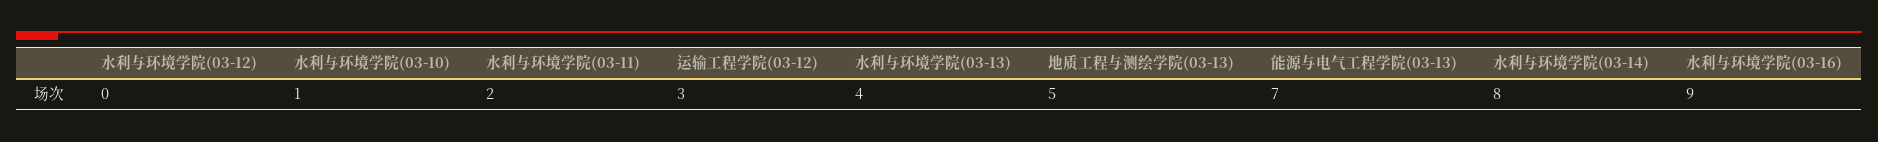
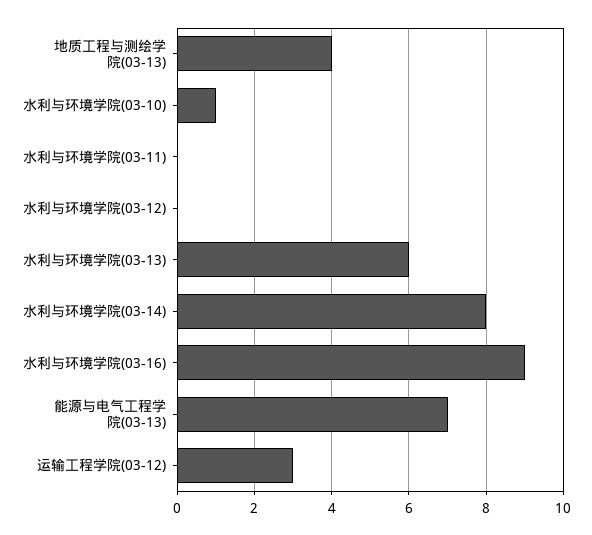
  {
    "水利与环境学院(03-12)": 0,
    "水利与环境学院(03-10)": 1,
-   "水利与环境学院(03-11)": 2,
+   "水利与环境学院(03-11)": 0,
    "运输工程学院(03-12)": 3,
-   "水利与环境学院(03-13)": 4,
+   "水利与环境学院(03-13)": 6,
-   "地质工程与测绘学院(03-13)": 5,
+   "地质工程与测绘学院(03-13)": 4,
    "能源与电气工程学院(03-13)": 7,
    "水利与环境学院(03-14)": 8,
    "水利与环境学院(03-16)": 9
  }

